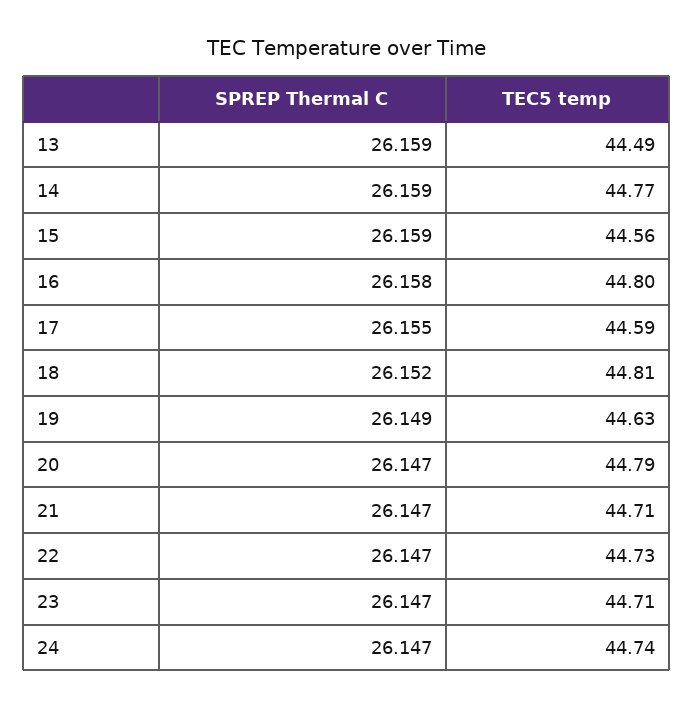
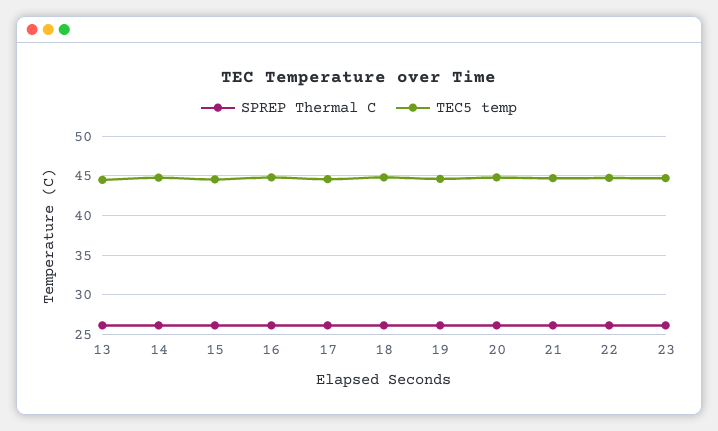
  {
    "SPREP Thermal C": {
      "13": 26.159,
      "14": 26.159,
      "15": 26.159,
      "16": 26.158,
      "17": 26.155,
      "18": 26.152,
      "19": 26.149,
      "20": 26.147,
      "21": 26.147,
      "22": 26.147,
-     "23": 26.147,
+     "23": 26.147
-     "24": 26.147
    },
    "TEC5 temp": {
      "13": 44.49,
      "14": 44.77,
      "15": 44.56,
      "16": 44.8,
      "17": 44.59,
      "18": 44.81,
      "19": 44.63,
      "20": 44.79,
      "21": 44.71,
      "22": 44.73,
-     "23": 44.71,
+     "23": 44.71
-     "24": 44.74
    }
  }

